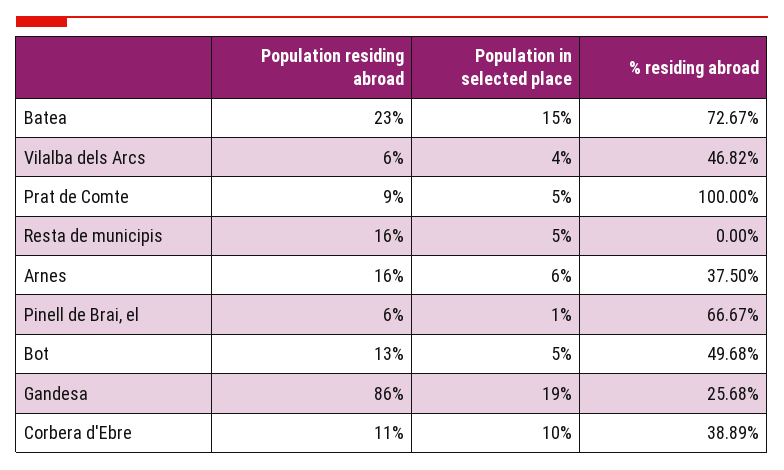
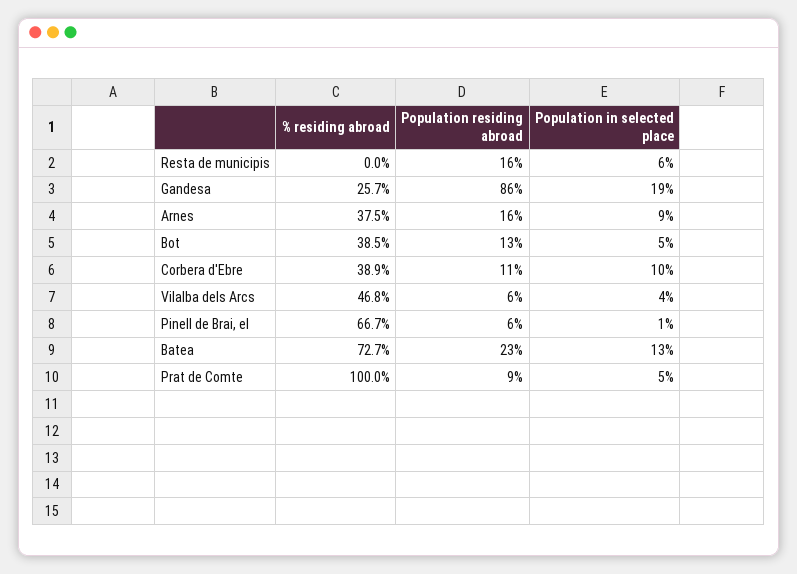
  {
    "Population residing abroad": {
      "Batea": 23,
      "Vilalba dels Arcs": 6,
      "Prat de Comte": 9,
      "Resta de municipis": 16,
      "Arnes": 16,
      "Pinell de Brai, el": 6,
      "Bot": 13,
      "Gandesa": 86,
      "Corbera d'Ebre": 11
    },
    "Population in selected place": {
-     "Batea": 15,
+     "Batea": 13,
      "Vilalba dels Arcs": 4,
      "Prat de Comte": 5,
-     "Resta de municipis": 5,
+     "Resta de municipis": 6,
-     "Arnes": 6,
+     "Arnes": 9,
      "Pinell de Brai, el": 1,
      "Bot": 5,
      "Gandesa": 19,
      "Corbera d'Ebre": 10
    },
    "% residing abroad": {
      "Batea": 72.67,
      "Vilalba dels Arcs": 46.82,
      "Prat de Comte": 100,
      "Resta de municipis": 0,
      "Arnes": 37.5,
      "Pinell de Brai, el": 66.67,
-     "Bot": 49.68,
+     "Bot": 38.5,
      "Gandesa": 25.68,
      "Corbera d'Ebre": 38.89
    }
  }

